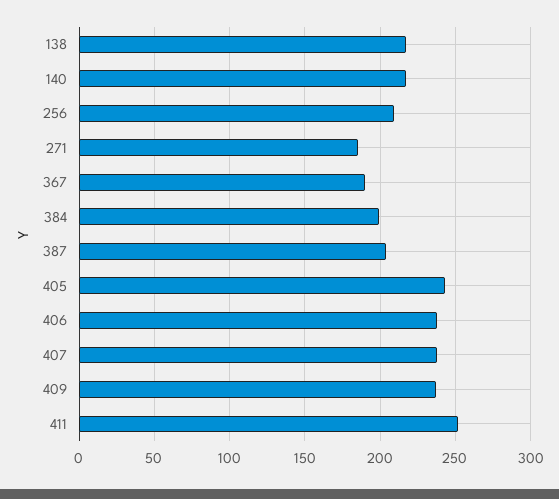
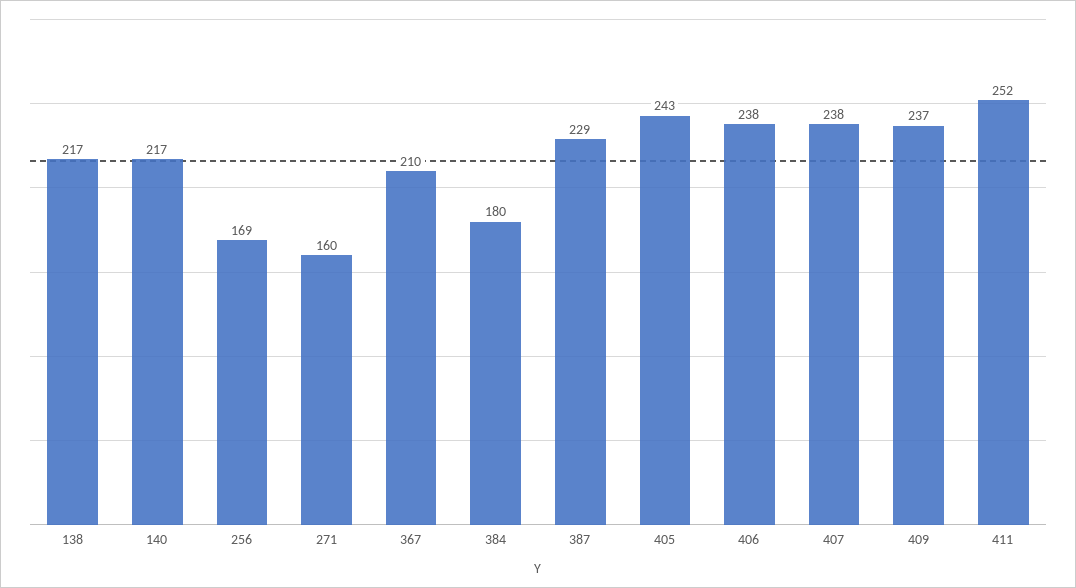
  {
    "138": 217,
    "140": 217,
-   "256": 210,
+   "256": 169,
-   "271": 185,
+   "271": 160,
-   "367": 190,
+   "367": 210,
-   "384": 200,
+   "384": 180,
-   "387": 205,
+   "387": 229,
    "405": 243,
    "406": 238,
    "407": 238,
    "409": 237,
    "411": 252
  }

